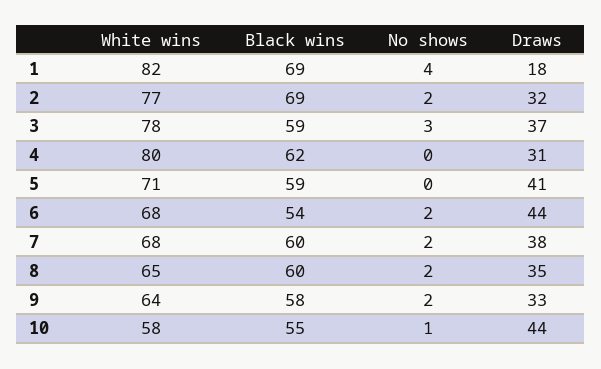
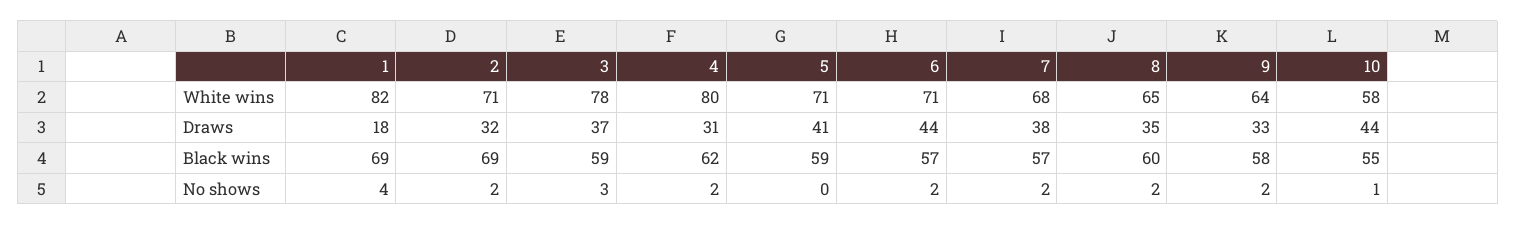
  {
    "White wins": {
      "1": 82,
-     "2": 77,
+     "2": 71,
      "3": 78,
      "4": 80,
      "5": 71,
-     "6": 68,
+     "6": 71,
      "7": 68,
      "8": 65,
      "9": 64,
      "10": 58
    },
    "Black wins": {
      "1": 69,
      "2": 69,
      "3": 59,
      "4": 62,
      "5": 59,
-     "6": 54,
+     "6": 57,
-     "7": 60,
+     "7": 57,
      "8": 60,
      "9": 58,
      "10": 55
    },
    "No shows": {
      "1": 4,
      "2": 2,
      "3": 3,
-     "4": 0,
+     "4": 2,
      "5": 0,
      "6": 2,
      "7": 2,
      "8": 2,
      "9": 2,
      "10": 1
    },
    "Draws": {
      "1": 18,
      "2": 32,
      "3": 37,
      "4": 31,
      "5": 41,
      "6": 44,
      "7": 38,
      "8": 35,
      "9": 33,
      "10": 44
    }
  }

